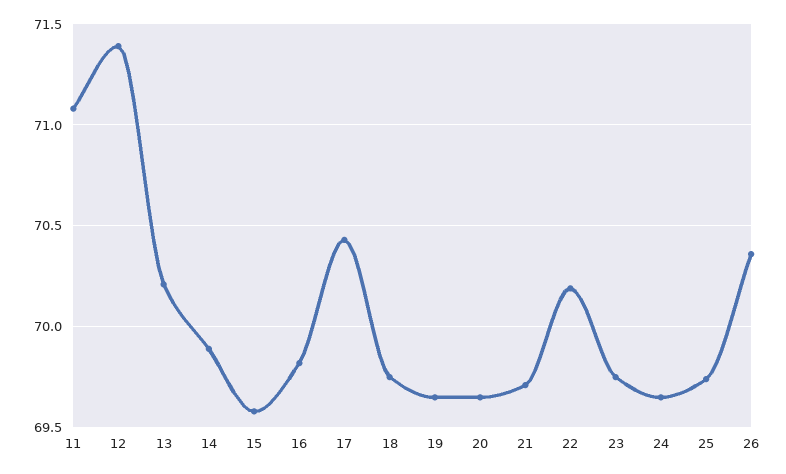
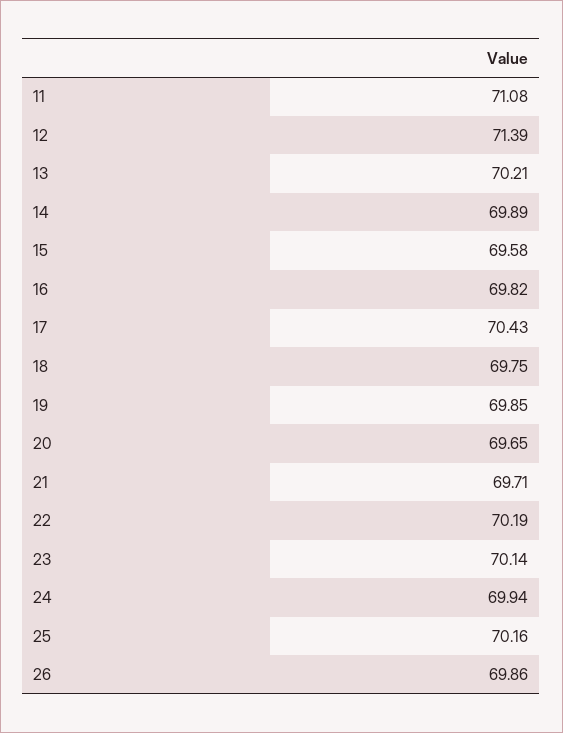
  {
    "11": 71.08,
    "12": 71.39,
    "13": 70.21,
    "14": 69.89,
    "15": 69.58,
    "16": 69.82,
    "17": 70.43,
    "18": 69.75,
-   "19": 69.65,
+   "19": 69.85,
    "20": 69.65,
    "21": 69.71,
    "22": 70.19,
-   "23": 69.75,
+   "23": 70.14,
-   "24": 69.65,
+   "24": 69.94,
-   "25": 69.75,
+   "25": 70.16,
-   "26": 70.35
+   "26": 69.86
  }

